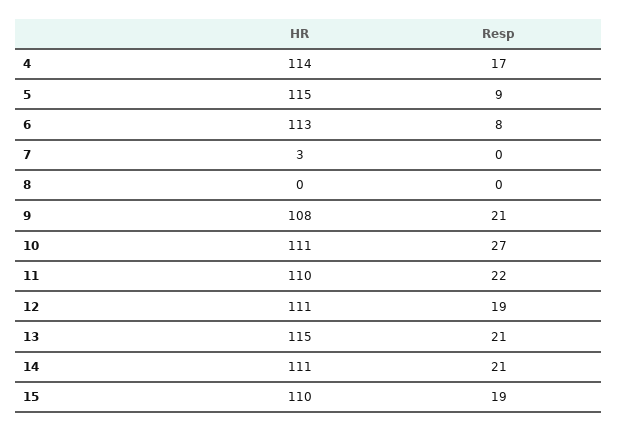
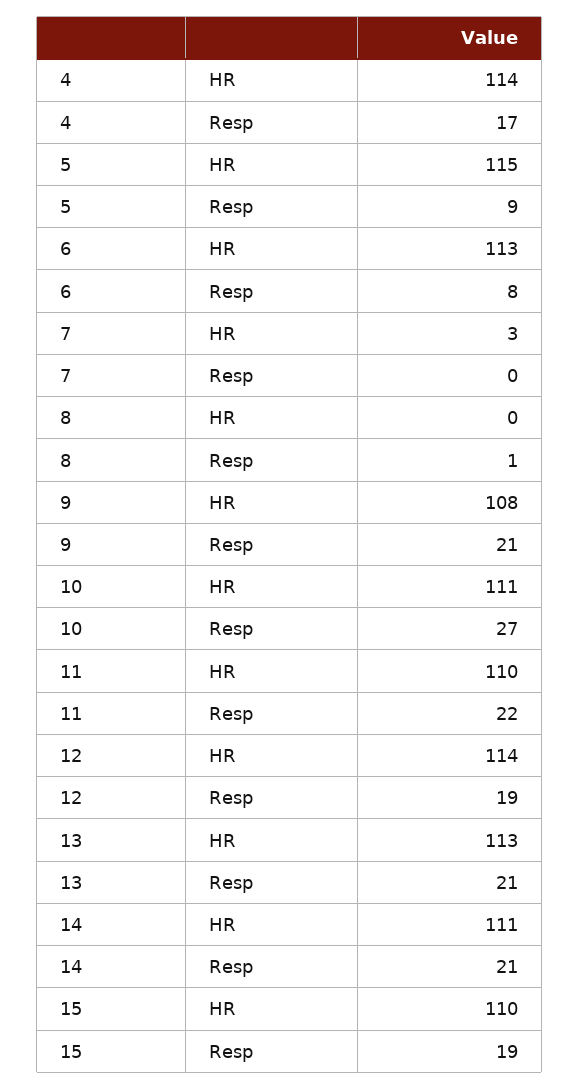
  {
    "HR": {
      "4": 114,
      "5": 115,
      "6": 113,
      "7": 3,
      "8": 0,
      "9": 108,
      "10": 111,
      "11": 110,
-     "12": 111,
+     "12": 114,
-     "13": 115,
+     "13": 113,
      "14": 111,
      "15": 110
    },
    "Resp": {
      "4": 17,
      "5": 9,
      "6": 8,
      "7": 0,
-     "8": 0,
+     "8": 1,
      "9": 21,
      "10": 27,
      "11": 22,
      "12": 19,
      "13": 21,
      "14": 21,
      "15": 19
    }
  }

